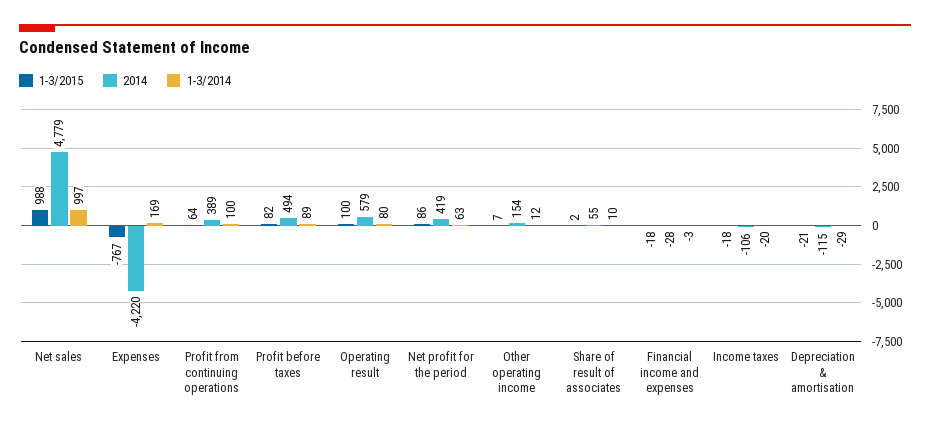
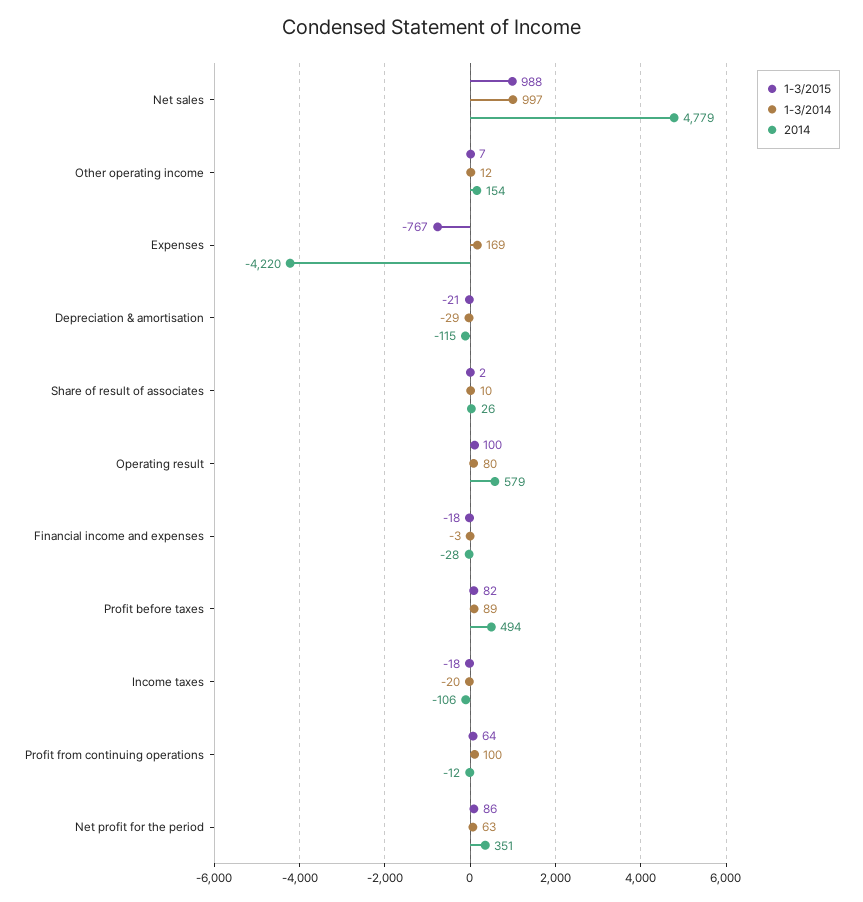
  {
    "1-3/2015": {
      "Net sales": 988,
      "Expenses": -767,
      "Profit from continuing operations": 64,
      "Profit before taxes": 82,
      "Operating result": 100,
      "Net profit for the period": 86,
      "Other operating income": 7,
      "Share of result of associates": 2,
      "Financial income and expenses": -18,
      "Income taxes": -18,
      "Depreciation & amortisation": -21
    },
    "2014": {
      "Net sales": 4779,
      "Expenses": -4220,
-     "Profit from continuing operations": 389,
+     "Profit from continuing operations": -12,
      "Profit before taxes": 494,
      "Operating result": 579,
-     "Net profit for the period": 419,
+     "Net profit for the period": 351,
      "Other operating income": 154,
-     "Share of result of associates": 55,
+     "Share of result of associates": 26,
      "Financial income and expenses": -28,
      "Income taxes": -106,
      "Depreciation & amortisation": -115
    },
    "1-3/2014": {
      "Net sales": 997,
      "Expenses": 169,
      "Profit from continuing operations": 100,
      "Profit before taxes": 89,
      "Operating result": 80,
      "Net profit for the period": 63,
      "Other operating income": 12,
      "Share of result of associates": 10,
      "Financial income and expenses": -3,
      "Income taxes": -20,
      "Depreciation & amortisation": -29
    }
  }

